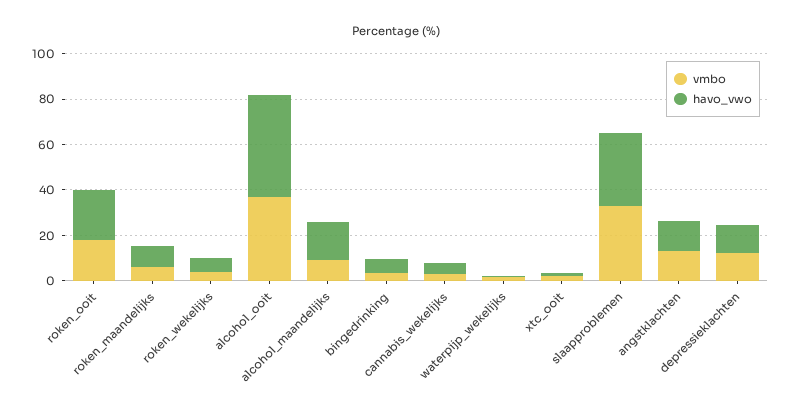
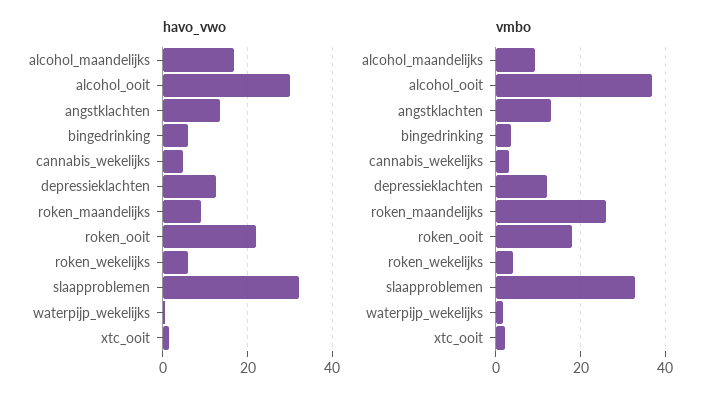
  {
    "vmbo": {
      "roken_ooit": 18,
-     "roken_maandelijks": 5,
+     "roken_maandelijks": 26,
      "roken_wekelijks": 4,
      "alcohol_ooit": 36,
      "alcohol_maandelijks": 10,
      "bingedrinking": 4,
      "cannabis_wekelijks": 4,
      "waterpijp_wekelijks": 2,
      "xtc_ooit": 2,
      "slaapproblemen": 32,
      "angstklachten": 12,
      "depressieklachten": 12
    },
    "havo_vwo": {
      "roken_ooit": 22,
      "roken_maandelijks": 10,
      "roken_wekelijks": 6,
-     "alcohol_ooit": 45,
+     "alcohol_ooit": 30,
      "alcohol_maandelijks": 16,
      "bingedrinking": 6,
      "cannabis_wekelijks": 4,
      "waterpijp_wekelijks": 0,
      "xtc_ooit": 2,
      "slaapproblemen": 32,
      "angstklachten": 14,
      "depressieklachten": 12
    }
  }

